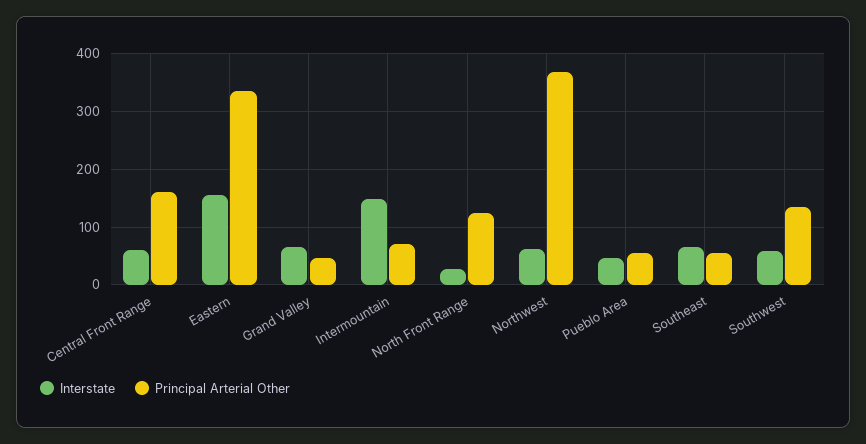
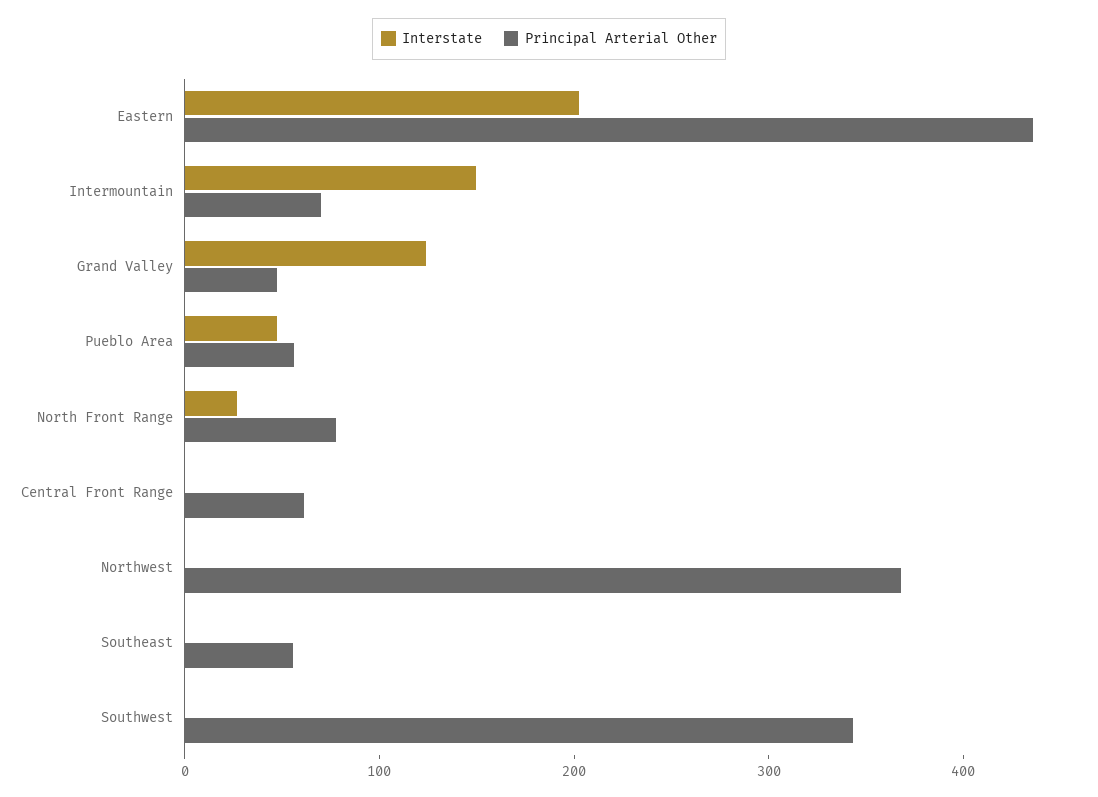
  {
    "Interstate": {
-     "Central Front Range": 60,
+     "Central Front Range": 0,
-     "Eastern": 160,
+     "Eastern": 200,
-     "Grand Valley": 60,
+     "Grand Valley": 120,
      "Intermountain": 140,
      "North Front Range": 20,
-     "Northwest": 60,
+     "Northwest": 0,
      "Pueblo Area": 40,
-     "Southeast": 60,
+     "Southeast": 0,
-     "Southwest": 60
+     "Southwest": 0
    },
    "Principal Arterial Other": {
-     "Central Front Range": 160,
+     "Central Front Range": 60,
-     "Eastern": 340,
+     "Eastern": 440,
      "Grand Valley": 40,
      "Intermountain": 80,
-     "North Front Range": 120,
+     "North Front Range": 80,
      "Northwest": 360,
      "Pueblo Area": 60,
      "Southeast": 60,
-     "Southwest": 140
+     "Southwest": 340
    }
  }

